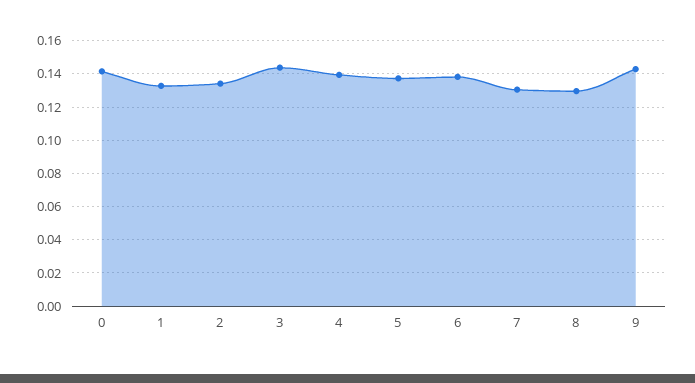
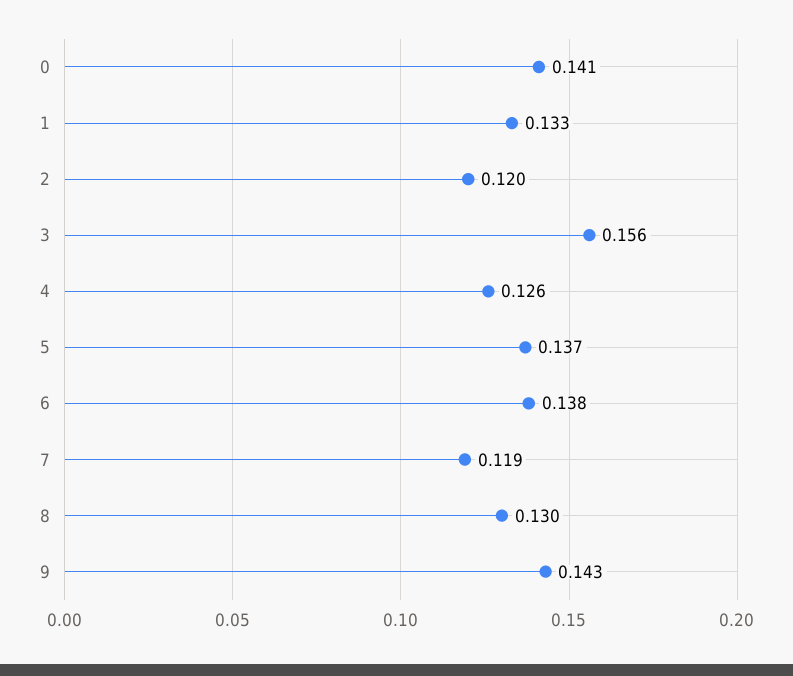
  {
    "0": 0.141,
    "1": 0.133,
-   "2": 0.135,
+   "2": 0.12,
-   "3": 0.145,
+   "3": 0.156,
-   "4": 0.14,
+   "4": 0.126,
    "5": 0.137,
    "6": 0.138,
-   "7": 0.13,
+   "7": 0.119,
    "8": 0.13,
    "9": 0.143
  }

